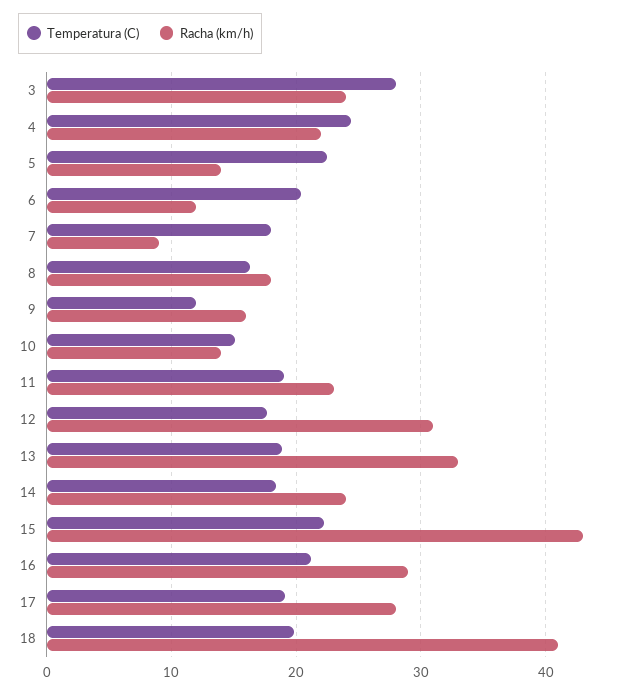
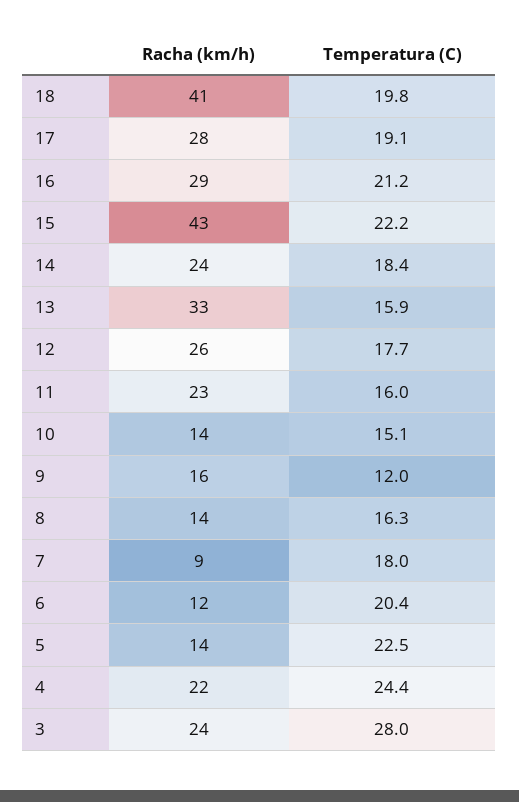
  {
    "Temperatura (C)": {
      "3": 28,
      "4": 24.4,
      "5": 22.5,
      "6": 20.4,
      "7": 18,
      "8": 16.3,
      "9": 12,
      "10": 15.1,
-     "11": 19,
+     "11": 16,
      "12": 17.7,
-     "13": 19,
+     "13": 15.9,
      "14": 18.4,
      "15": 22.2,
      "16": 21.2,
      "17": 19.1,
      "18": 19.8
    },
    "Racha (km/h)": {
      "3": 24,
      "4": 22,
      "5": 14,
      "6": 12,
      "7": 9,
-     "8": 18,
+     "8": 14,
      "9": 16,
      "10": 14,
      "11": 23,
-     "12": 31,
+     "12": 26,
      "13": 33,
      "14": 24,
      "15": 43,
      "16": 29,
      "17": 28,
      "18": 41
    }
  }

